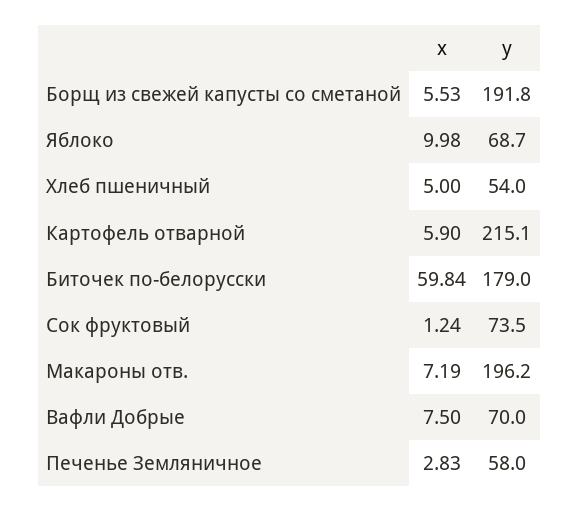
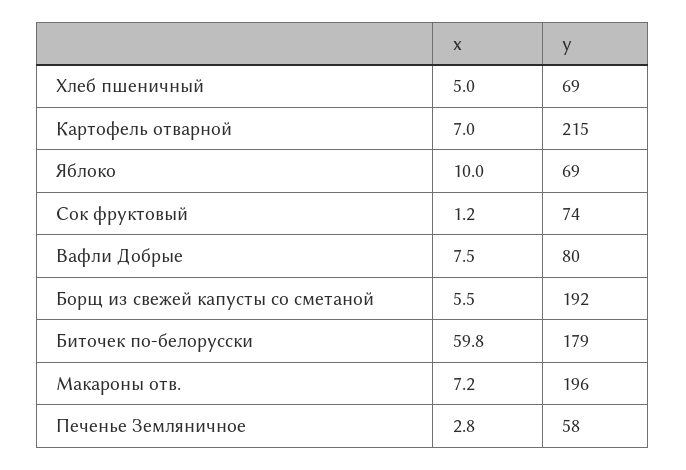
  {
    "x": {
      "Борщ из свежей капусты со сметаной": 5.53,
      "Яблоко": 9.98,
      "Хлеб пшеничный": 5,
-     "Картофель отварной": 5.9,
+     "Картофель отварной": 7,
      "Биточек по-белорусски": 59.84,
      "Сок фруктовый": 1.24,
      "Макароны отв.": 7.19,
      "Вафли Добрые": 7.5,
      "Печенье Земляничное": 2.83
    },
    "y": {
      "Борщ из свежей капусты со сметаной": 191.8,
      "Яблоко": 68.7,
-     "Хлеб пшеничный": 54,
+     "Хлеб пшеничный": 69,
      "Картофель отварной": 215.1,
      "Биточек по-белорусски": 179,
      "Сок фруктовый": 73.5,
      "Макароны отв.": 196.2,
-     "Вафли Добрые": 70,
+     "Вафли Добрые": 80,
      "Печенье Земляничное": 58
    }
  }

